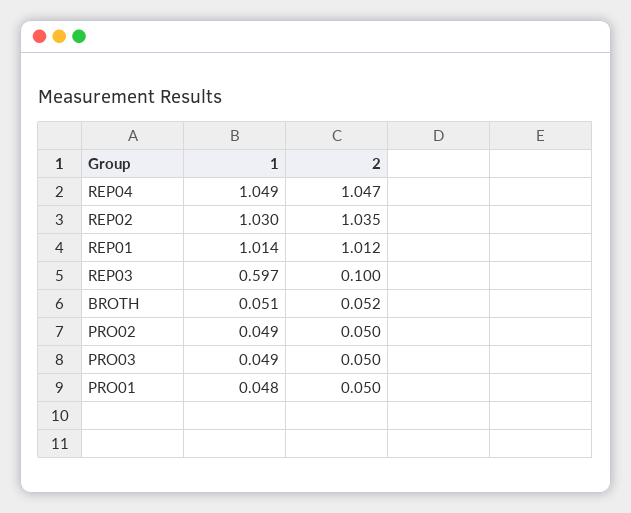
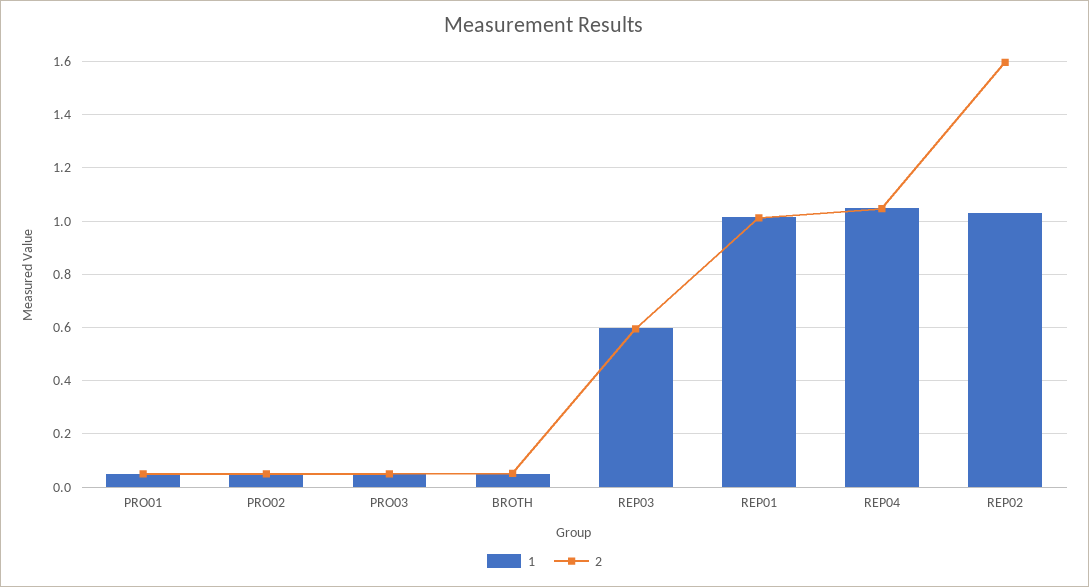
  {
    "1": {
      "REP04": 1.049,
      "REP02": 1.03,
      "REP01": 1.014,
      "REP03": 0.597,
      "BROTH": 0.051,
      "PRO02": 0.049,
      "PRO03": 0.049,
      "PRO01": 0.048
    },
    "2": {
      "REP04": 1.047,
-     "REP02": 1.035,
+     "REP02": 1.6,
      "REP01": 1.012,
-     "REP03": 0.1,
+     "REP03": 0.6,
      "BROTH": 0.052,
      "PRO02": 0.05,
      "PRO03": 0.05,
      "PRO01": 0.05
    }
  }

